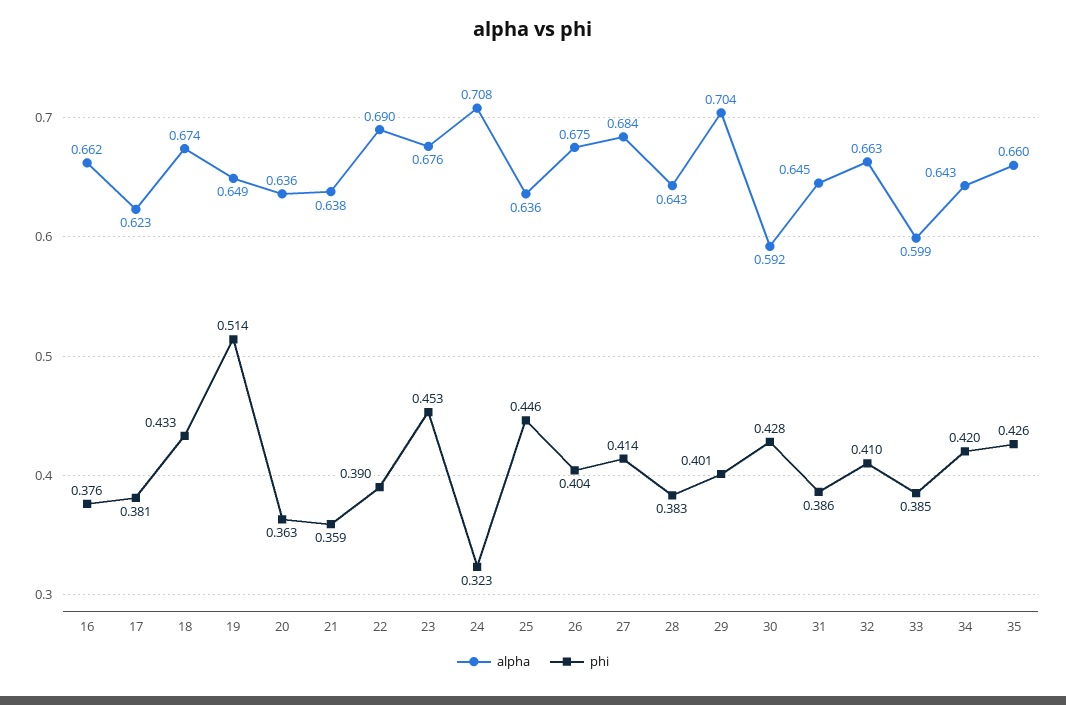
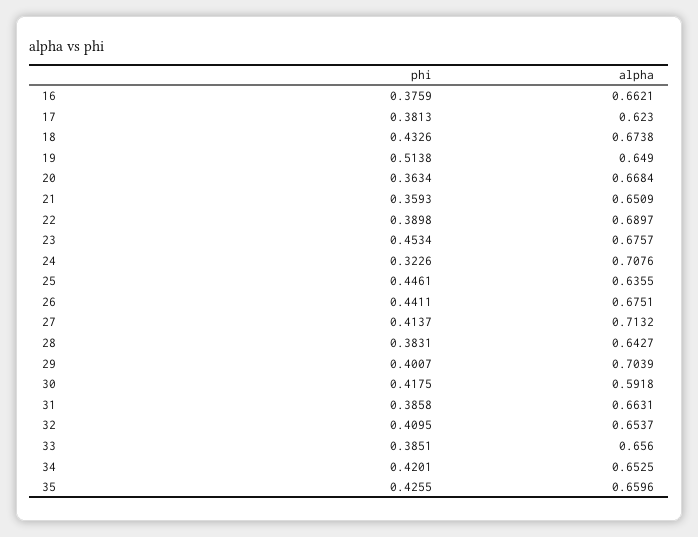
  {
    "alpha": {
      "16": 0.6621,
      "17": 0.623,
      "18": 0.6738,
      "19": 0.649,
-     "20": 0.636,
+     "20": 0.6684,
-     "21": 0.638,
+     "21": 0.6509,
      "22": 0.6897,
      "23": 0.6757,
      "24": 0.7076,
      "25": 0.6355,
      "26": 0.6751,
-     "27": 0.684,
+     "27": 0.7132,
      "28": 0.6427,
      "29": 0.7039,
      "30": 0.5918,
-     "31": 0.645,
+     "31": 0.6631,
-     "32": 0.663,
+     "32": 0.6537,
-     "33": 0.599,
+     "33": 0.656,
-     "34": 0.643,
+     "34": 0.6525,
      "35": 0.6596
    },
    "phi": {
      "16": 0.3759,
      "17": 0.3813,
      "18": 0.4326,
      "19": 0.5138,
      "20": 0.3634,
      "21": 0.3593,
      "22": 0.3898,
      "23": 0.4534,
      "24": 0.3226,
      "25": 0.4461,
-     "26": 0.404,
+     "26": 0.4411,
      "27": 0.4137,
      "28": 0.3831,
      "29": 0.4007,
-     "30": 0.428,
+     "30": 0.4175,
      "31": 0.3858,
      "32": 0.4095,
      "33": 0.3851,
      "34": 0.4201,
      "35": 0.4255
    }
  }

